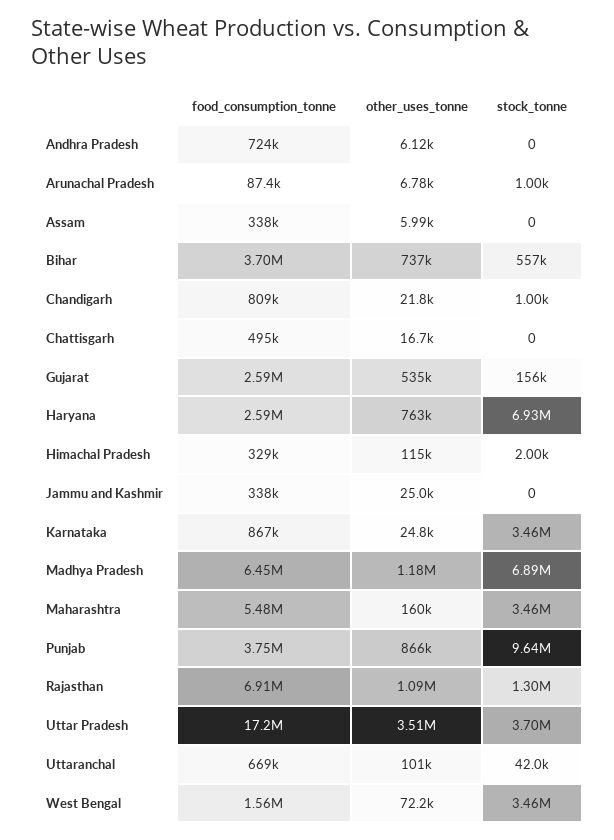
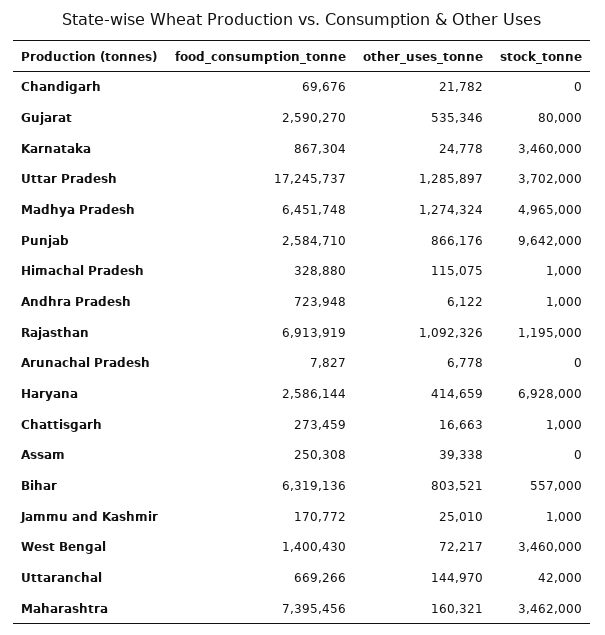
  {
    "food_consumption_tonne": {
      "Andhra Pradesh": 723948,
-     "Arunachal Pradesh": 87400,
+     "Arunachal Pradesh": 7827,
-     "Assam": 338000,
+     "Assam": 250308,
-     "Bihar": 3700000,
+     "Bihar": 6319136,
-     "Chandigarh": 809000,
+     "Chandigarh": 69676,
-     "Chattisgarh": 495000,
+     "Chattisgarh": 273459,
      "Gujarat": 2590270,
      "Haryana": 2586144,
      "Himachal Pradesh": 328880,
-     "Jammu and Kashmir": 338000,
+     "Jammu and Kashmir": 170772,
      "Karnataka": 867304,
      "Madhya Pradesh": 6451748,
-     "Maharashtra": 5480000,
+     "Maharashtra": 7395456,
-     "Punjab": 3750000,
+     "Punjab": 2584710,
      "Rajasthan": 6913919,
      "Uttar Pradesh": 17245737,
      "Uttaranchal": 669266,
-     "West Bengal": 1560000
+     "West Bengal": 1400430
    },
    "other_uses_tonne": {
      "Andhra Pradesh": 6122,
      "Arunachal Pradesh": 6778,
-     "Assam": 5990,
+     "Assam": 39338,
-     "Bihar": 737000,
+     "Bihar": 803521,
      "Chandigarh": 21782,
      "Chattisgarh": 16663,
      "Gujarat": 535346,
-     "Haryana": 763000,
+     "Haryana": 414659,
      "Himachal Pradesh": 115075,
      "Jammu and Kashmir": 25010,
      "Karnataka": 24778,
-     "Madhya Pradesh": 1180000,
+     "Madhya Pradesh": 1274324,
      "Maharashtra": 160321,
      "Punjab": 866176,
      "Rajasthan": 1092326,
-     "Uttar Pradesh": 3510000,
+     "Uttar Pradesh": 1285897,
-     "Uttaranchal": 101000,
+     "Uttaranchal": 144970,
      "West Bengal": 72217
    },
    "stock_tonne": {
-     "Andhra Pradesh": 0,
+     "Andhra Pradesh": 1000,
-     "Arunachal Pradesh": 1000,
+     "Arunachal Pradesh": 0,
      "Assam": 0,
      "Bihar": 557000,
-     "Chandigarh": 1000,
+     "Chandigarh": 0,
-     "Chattisgarh": 0,
+     "Chattisgarh": 1000,
-     "Gujarat": 156000,
+     "Gujarat": 80000,
      "Haryana": 6928000,
-     "Himachal Pradesh": 2000,
+     "Himachal Pradesh": 1000,
-     "Jammu and Kashmir": 0,
+     "Jammu and Kashmir": 1000,
      "Karnataka": 3460000,
-     "Madhya Pradesh": 6890000,
+     "Madhya Pradesh": 4965000,
      "Maharashtra": 3462000,
      "Punjab": 9642000,
-     "Rajasthan": 1300000,
+     "Rajasthan": 1195000,
      "Uttar Pradesh": 3702000,
      "Uttaranchal": 42000,
      "West Bengal": 3460000
    }
  }

